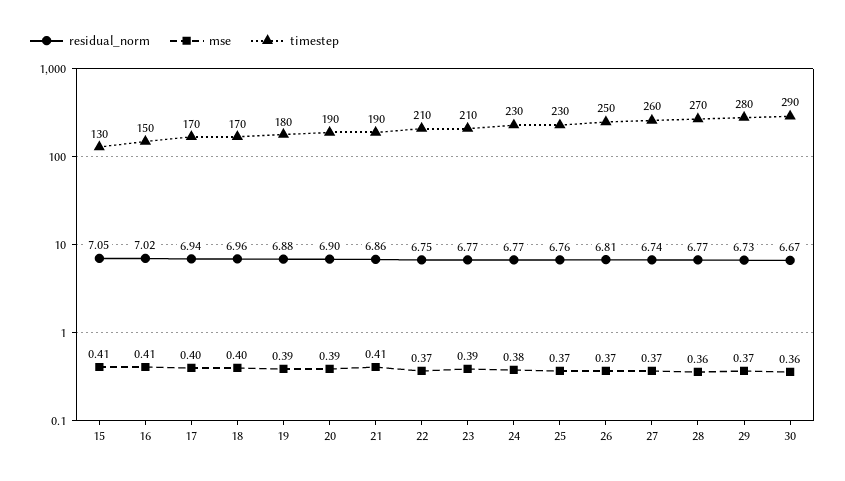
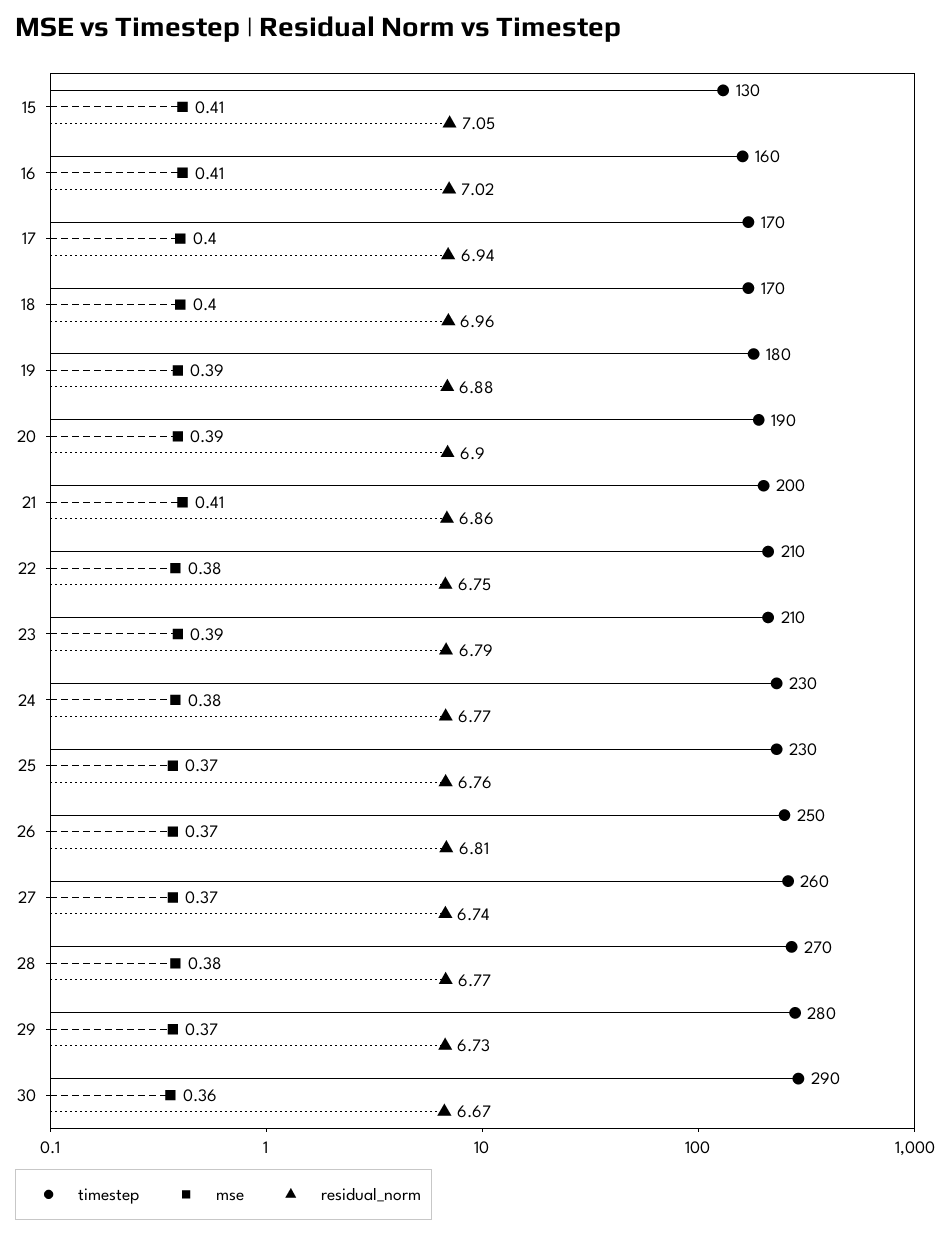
  {
    "residual_norm": {
      "15": 7.05,
      "16": 7.02,
      "17": 6.94,
      "18": 6.96,
      "19": 6.88,
      "20": 6.9,
      "21": 6.86,
      "22": 6.75,
-     "23": 6.77,
+     "23": 6.79,
      "24": 6.77,
      "25": 6.76,
      "26": 6.81,
      "27": 6.74,
      "28": 6.77,
      "29": 6.73,
      "30": 6.67
    },
    "mse": {
      "15": 0.41,
      "16": 0.41,
      "17": 0.4,
      "18": 0.4,
      "19": 0.39,
      "20": 0.39,
      "21": 0.41,
-     "22": 0.37,
+     "22": 0.38,
      "23": 0.39,
      "24": 0.38,
      "25": 0.37,
      "26": 0.37,
      "27": 0.37,
-     "28": 0.36,
+     "28": 0.38,
      "29": 0.37,
      "30": 0.36
    },
    "timestep": {
      "15": 130,
-     "16": 150,
+     "16": 160,
      "17": 170,
      "18": 170,
      "19": 180,
      "20": 190,
-     "21": 190,
+     "21": 200,
      "22": 210,
      "23": 210,
      "24": 230,
      "25": 230,
      "26": 250,
      "27": 260,
      "28": 270,
      "29": 280,
      "30": 290
    }
  }

